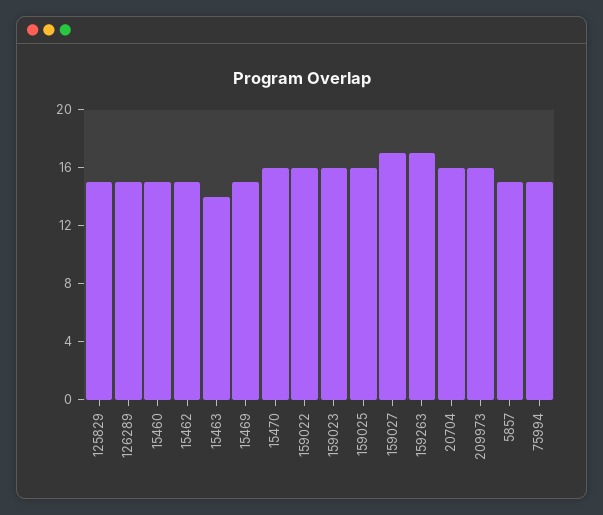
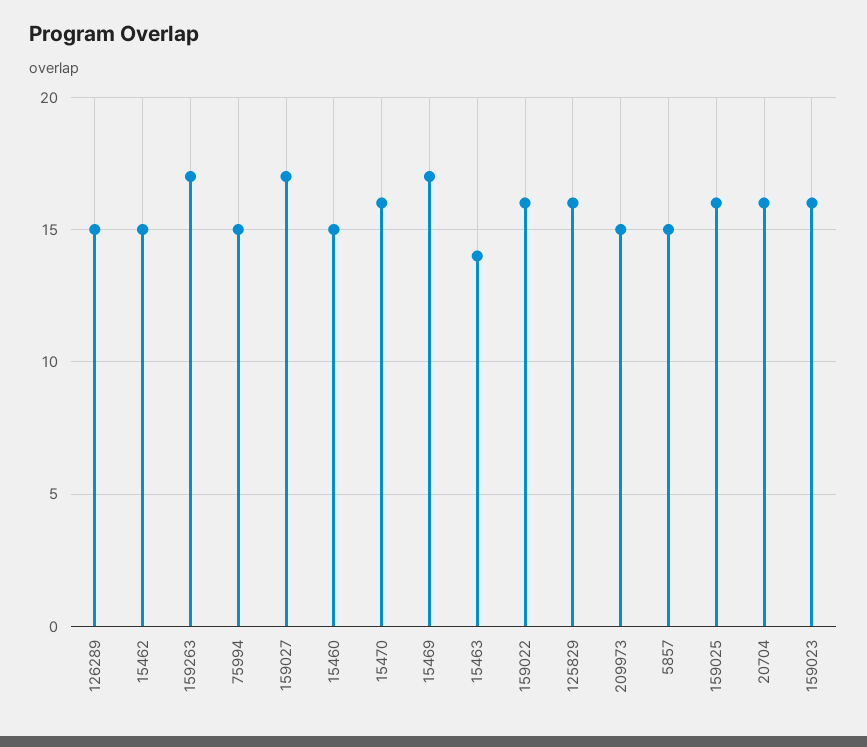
  {
-   "125829": 15,
+   "125829": 16,
    "126289": 15,
    "15460": 15,
    "15462": 15,
    "15463": 14,
-   "15469": 15,
+   "15469": 17,
    "15470": 16,
    "159022": 16,
    "159023": 16,
    "159025": 16,
    "159027": 17,
    "159263": 17,
    "20704": 16,
-   "209973": 16,
+   "209973": 15,
    "5857": 15,
    "75994": 15
  }

